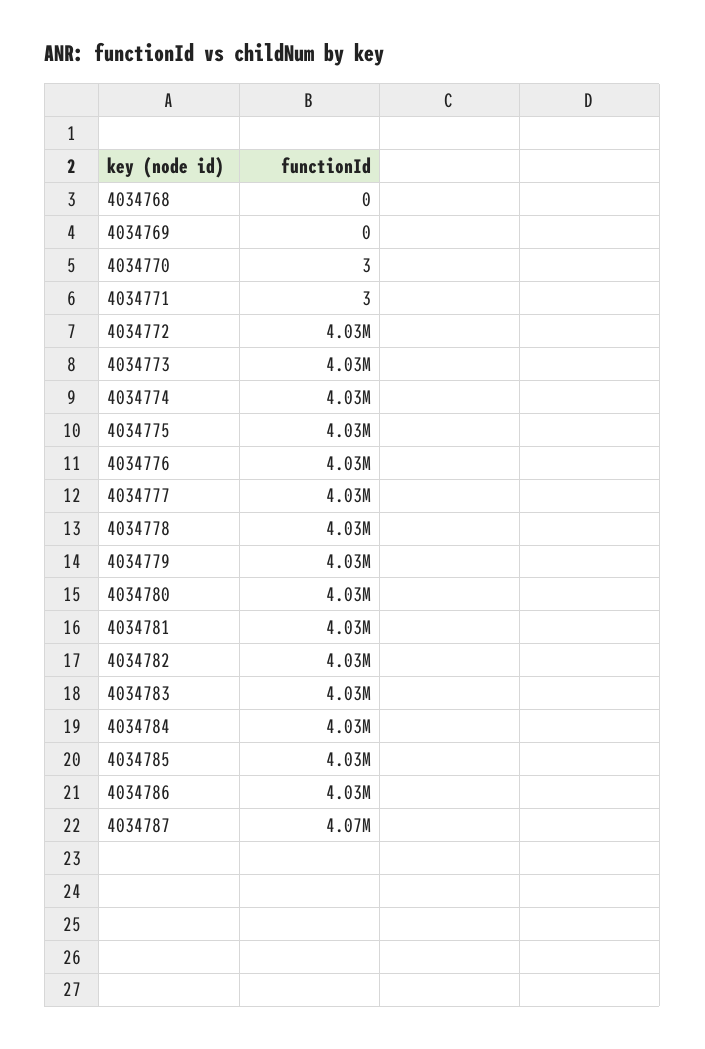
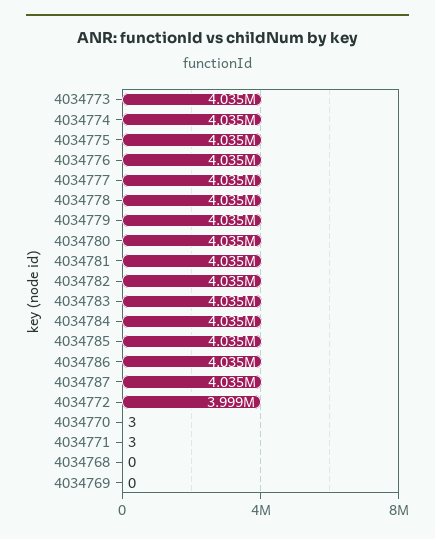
  {
    "4034768": 0,
    "4034769": 0,
    "4034770": 3,
    "4034771": 3,
-   "4034772": 4030000,
+   "4034772": 3999000,
    "4034773": 4035000,
    "4034774": 4035000,
    "4034775": 4035000,
    "4034776": 4035000,
    "4034777": 4035000,
    "4034778": 4035000,
    "4034779": 4035000,
    "4034780": 4035000,
    "4034781": 4035000,
    "4034782": 4035000,
    "4034783": 4035000,
    "4034784": 4035000,
    "4034785": 4035000,
    "4034786": 4035000,
-   "4034787": 4070000
+   "4034787": 4035000
  }

